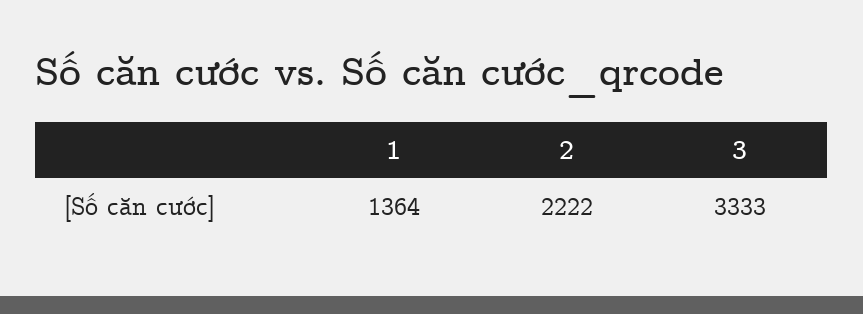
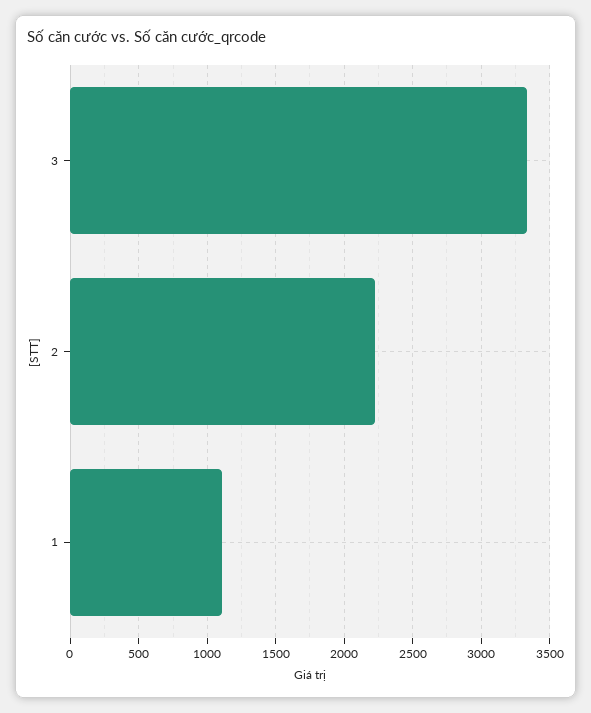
  {
-   "1": 1364,
+   "1": 1100,
    "2": 2222,
    "3": 3333
  }

